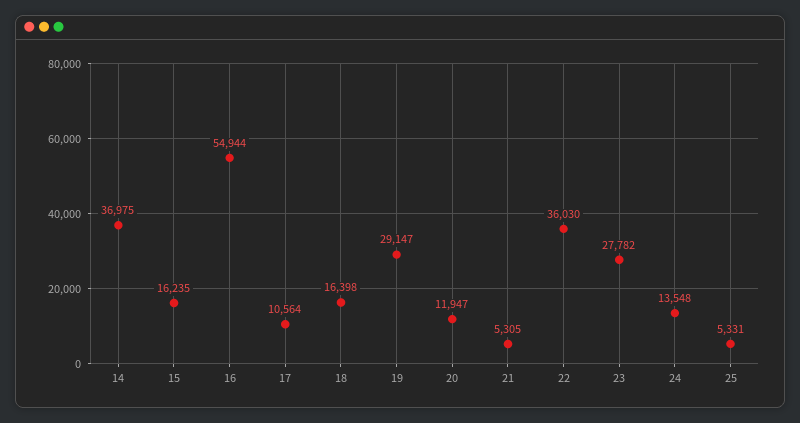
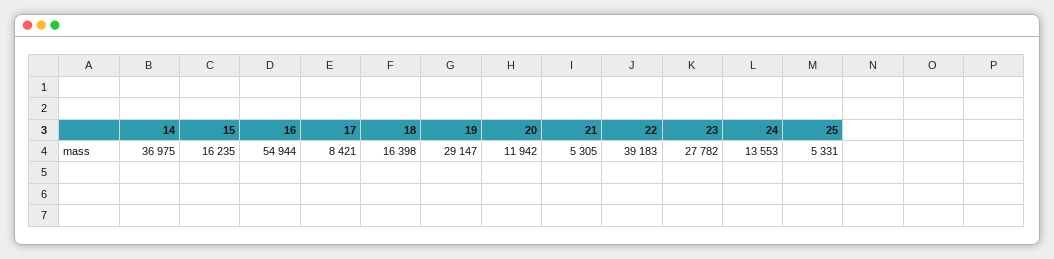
  {
    "14": 36975,
    "15": 16235,
    "16": 54944,
-   "17": 10564,
+   "17": 8421,
    "18": 16398,
    "19": 29147,
-   "20": 11947,
+   "20": 11942,
    "21": 5305,
-   "22": 36030,
+   "22": 39183,
    "23": 27782,
-   "24": 13548,
+   "24": 13553,
    "25": 5331
  }

